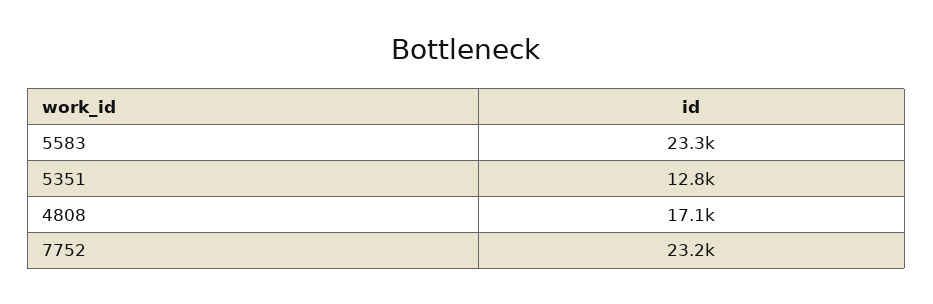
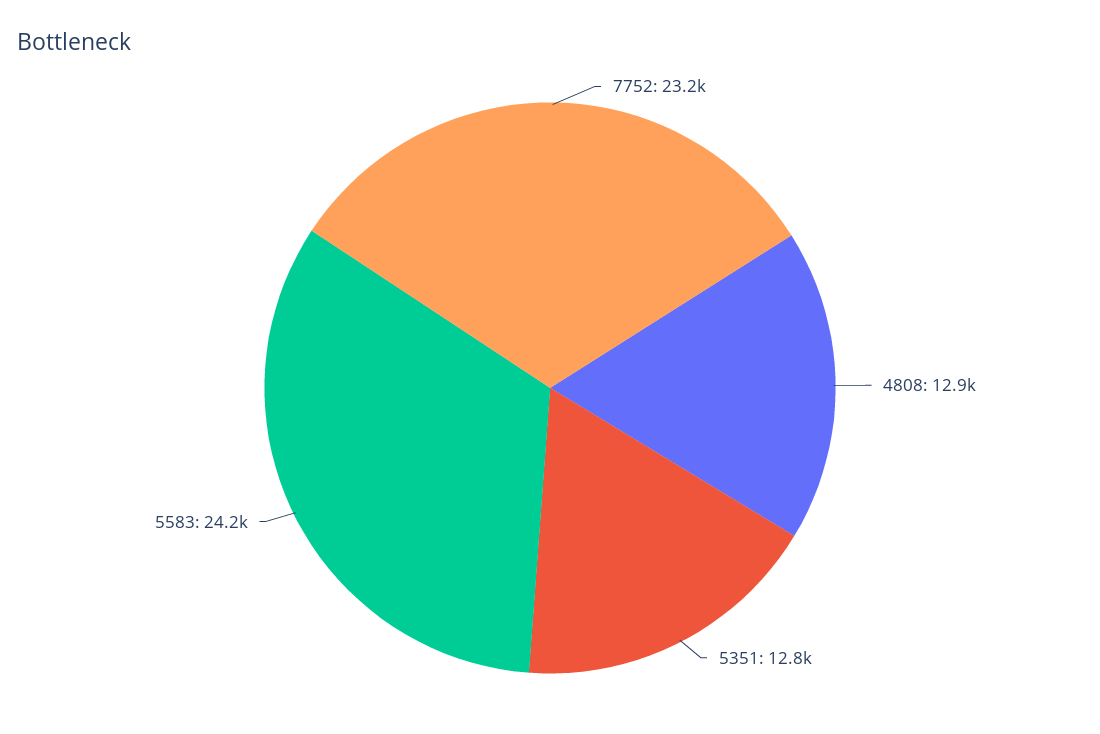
  {
-   "5583": 23300,
+   "5583": 24200,
    "5351": 12800,
-   "4808": 17100,
+   "4808": 12900,
    "7752": 23200
  }

